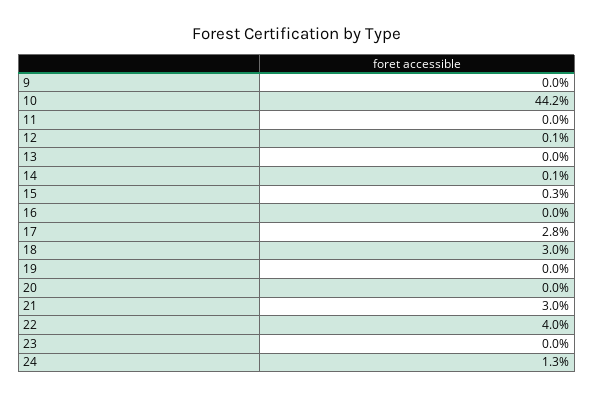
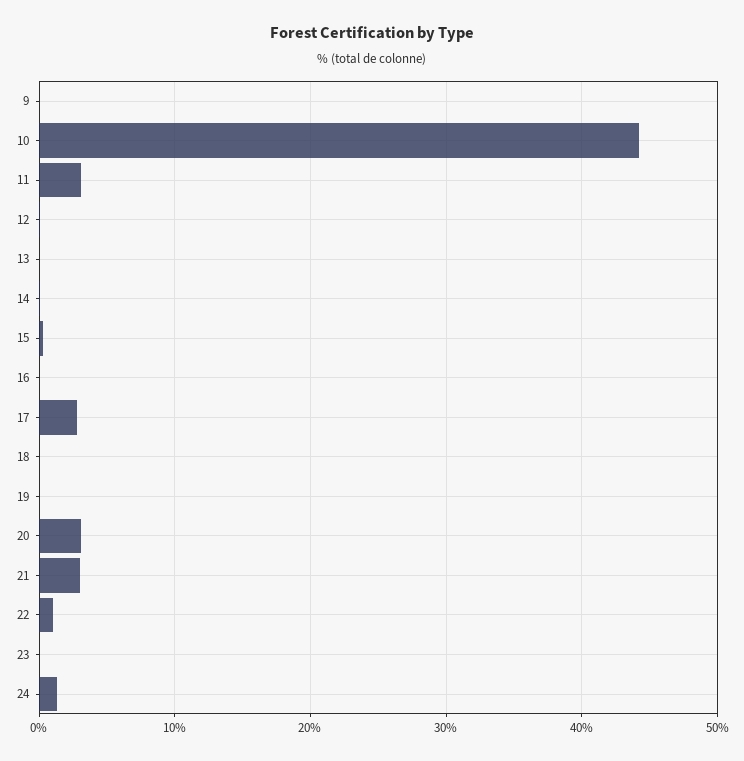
  {
    "9": 0,
    "10": 44.2,
-   "11": 0,
+   "11": 3,
    "12": 0.1,
    "13": 0,
    "14": 0.1,
    "15": 0.3,
    "16": 0,
    "17": 2.8,
-   "18": 3,
+   "18": 0,
    "19": 0,
-   "20": 0,
+   "20": 3,
    "21": 3,
-   "22": 4,
+   "22": 1,
    "23": 0,
    "24": 1.3
  }

